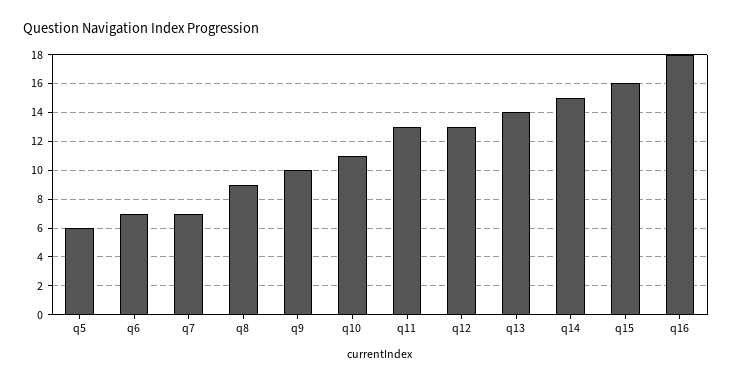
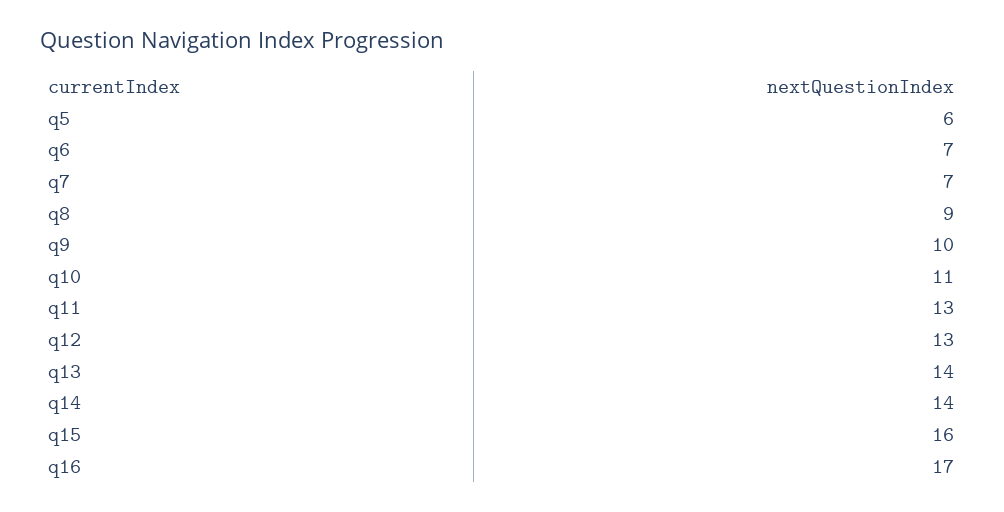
  {
    "q5": 6,
    "q6": 7,
    "q7": 7,
    "q8": 9,
    "q9": 10,
    "q10": 11,
    "q11": 13,
    "q12": 13,
    "q13": 14,
-   "q14": 15,
+   "q14": 14,
    "q15": 16,
-   "q16": 18
+   "q16": 17
  }

